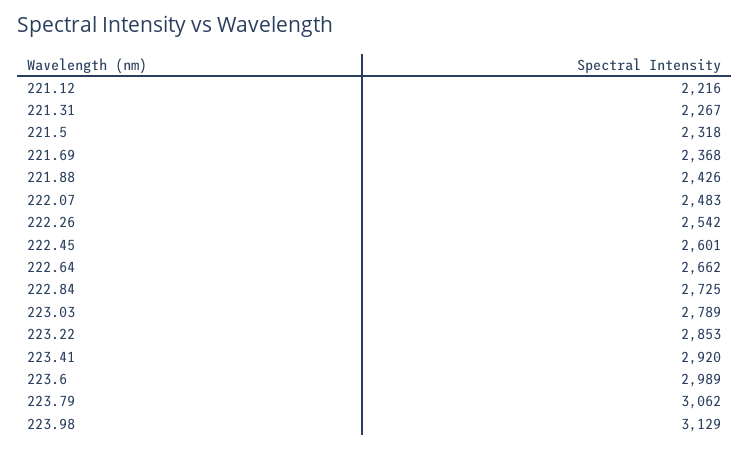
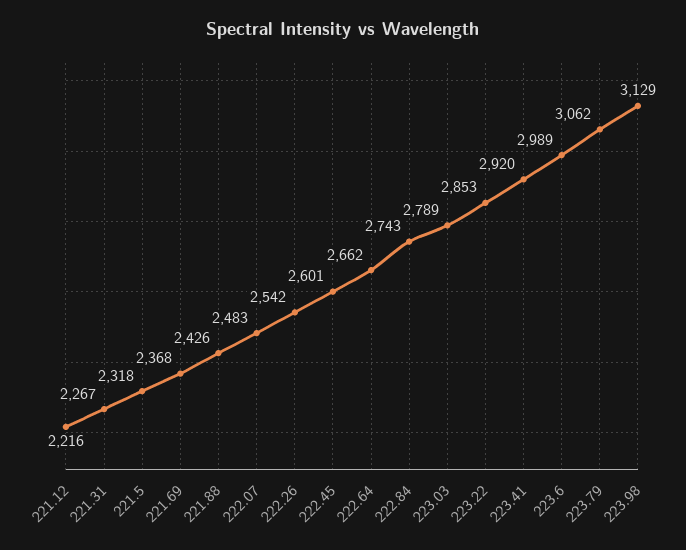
  {
    "221.12": 2216,
    "221.31": 2267,
    "221.5": 2318,
    "221.69": 2368,
    "221.88": 2426,
    "222.07": 2483,
    "222.26": 2542,
    "222.45": 2601,
    "222.64": 2662,
-   "222.84": 2725,
+   "222.84": 2743,
    "223.03": 2789,
    "223.22": 2853,
    "223.41": 2920,
    "223.6": 2989,
    "223.79": 3062,
    "223.98": 3129
  }

